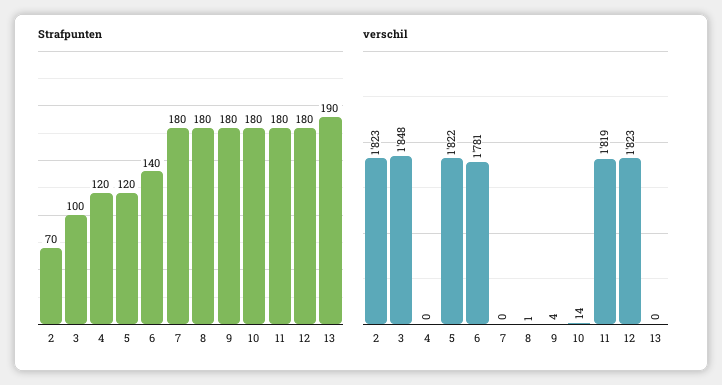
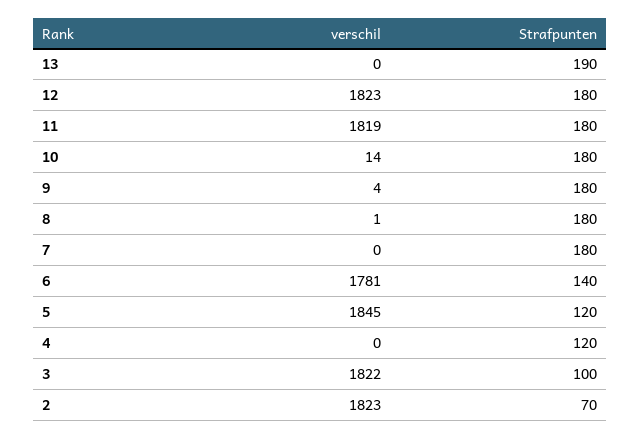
  {
    "Strafpunten": {
      "2": 70,
      "3": 100,
      "4": 120,
      "5": 120,
      "6": 140,
      "7": 180,
      "8": 180,
      "9": 180,
      "10": 180,
      "11": 180,
      "12": 180,
      "13": 190
    },
    "verschil": {
      "2": 1823,
-     "3": 1848,
+     "3": 1822,
      "4": 0,
-     "5": 1822,
+     "5": 1845,
      "6": 1781,
      "7": 0,
      "8": 1,
      "9": 4,
      "10": 14,
      "11": 1819,
      "12": 1823,
      "13": 0
    }
  }

